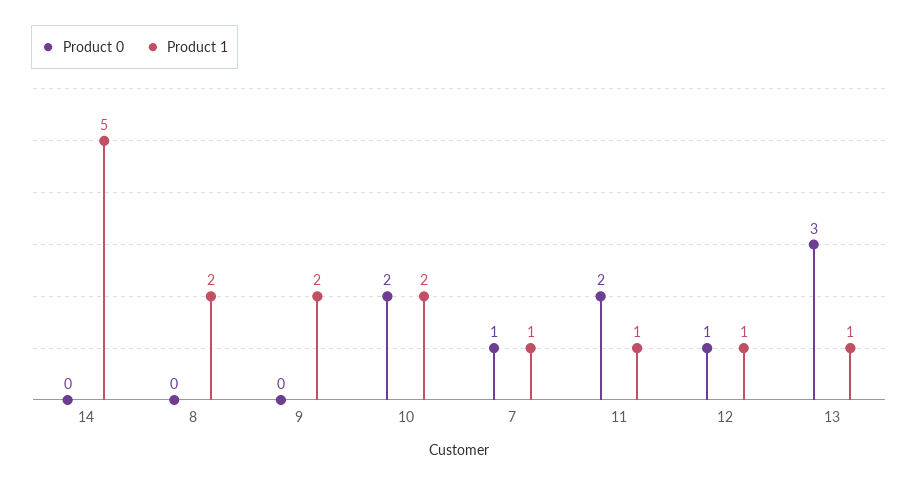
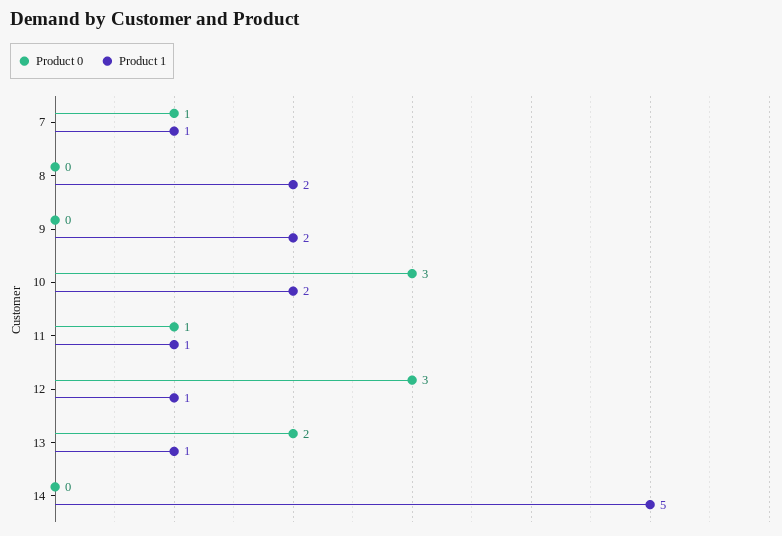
  {
    "Product 0": {
      "14": 0,
      "8": 0,
      "9": 0,
-     "10": 2,
+     "10": 3,
      "7": 1,
-     "11": 2,
+     "11": 1,
-     "12": 1,
+     "12": 3,
-     "13": 3
+     "13": 2
    },
    "Product 1": {
      "14": 5,
      "8": 2,
      "9": 2,
      "10": 2,
      "7": 1,
      "11": 1,
      "12": 1,
      "13": 1
    }
  }

